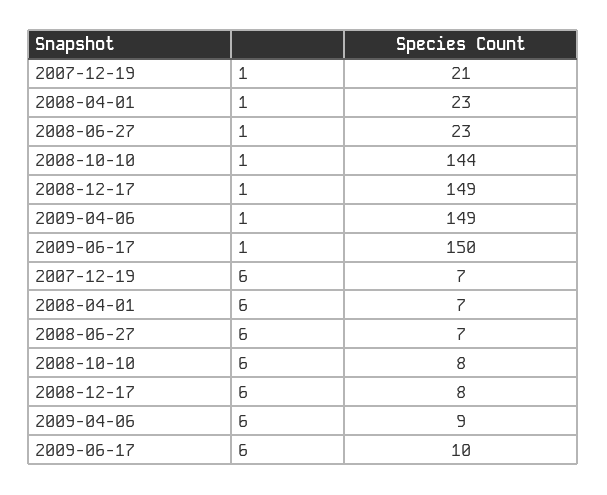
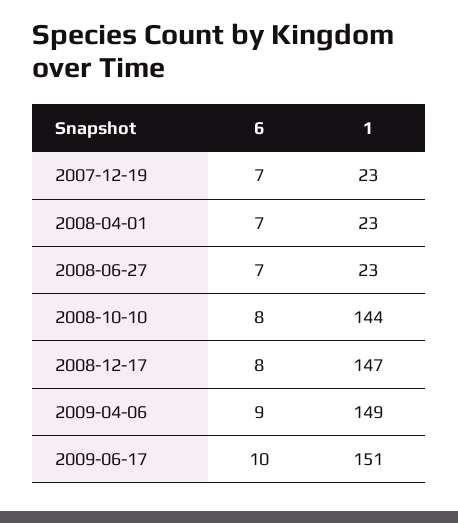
  {
    "2007-12-19": {
-     "1": 21,
+     "1": 23,
      "6": 7
    },
    "2008-04-01": {
      "1": 23,
      "6": 7
    },
    "2008-06-27": {
      "1": 23,
      "6": 7
    },
    "2008-10-10": {
      "1": 144,
      "6": 8
    },
    "2008-12-17": {
-     "1": 149,
+     "1": 147,
      "6": 8
    },
    "2009-04-06": {
      "1": 149,
      "6": 9
    },
    "2009-06-17": {
-     "1": 150,
+     "1": 151,
      "6": 10
    }
  }

